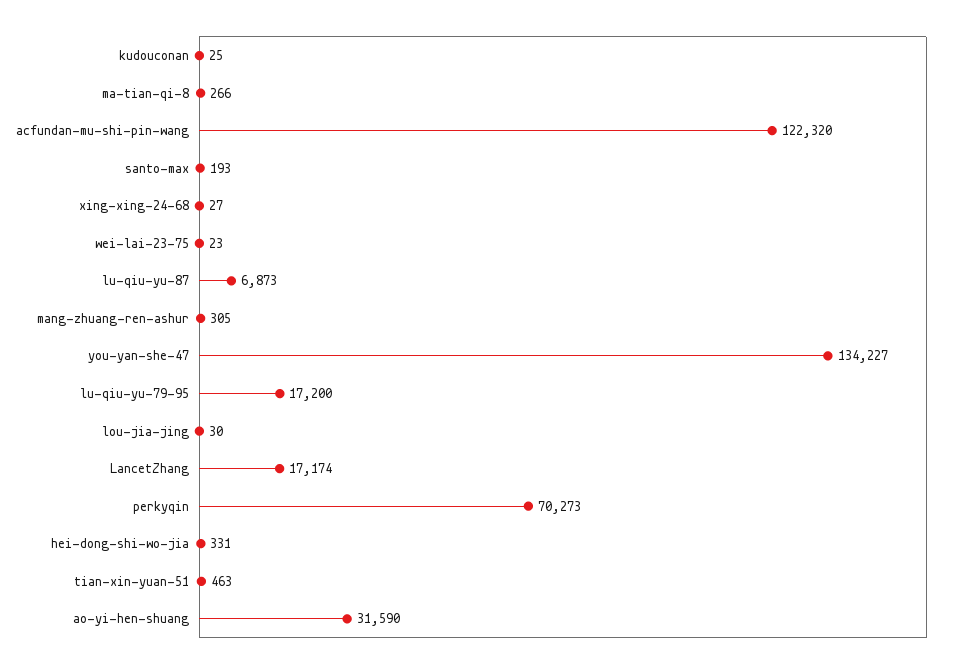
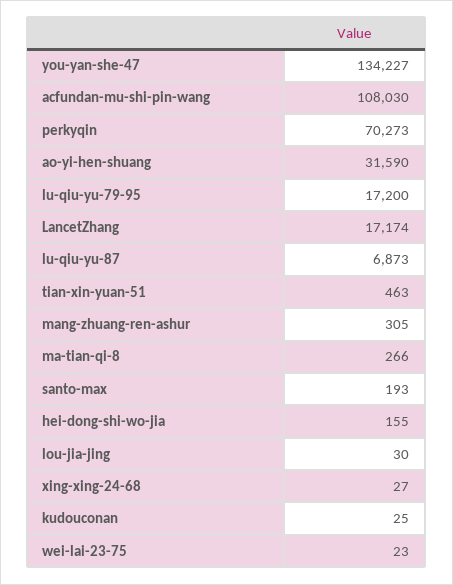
  {
    "kudouconan": 25,
    "ma-tian-qi-8": 266,
-   "acfundan-mu-shi-pin-wang": 122320,
+   "acfundan-mu-shi-pin-wang": 108030,
    "santo-max": 193,
    "xing-xing-24-68": 27,
    "wei-lai-23-75": 23,
    "lu-qiu-yu-87": 6873,
    "mang-zhuang-ren-ashur": 305,
    "you-yan-she-47": 134227,
    "lu-qiu-yu-79-95": 17200,
    "lou-jia-jing": 30,
    "LancetZhang": 17174,
    "perkyqin": 70273,
-   "hei-dong-shi-wo-jia": 331,
+   "hei-dong-shi-wo-jia": 155,
    "tian-xin-yuan-51": 463,
    "ao-yi-hen-shuang": 31590
  }

